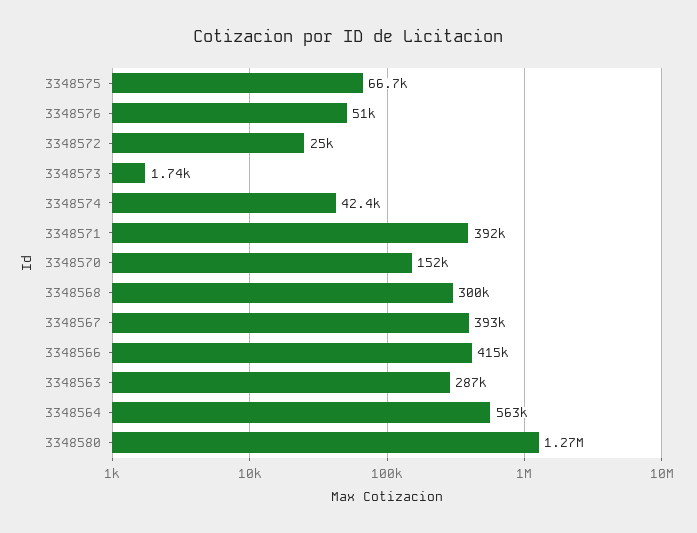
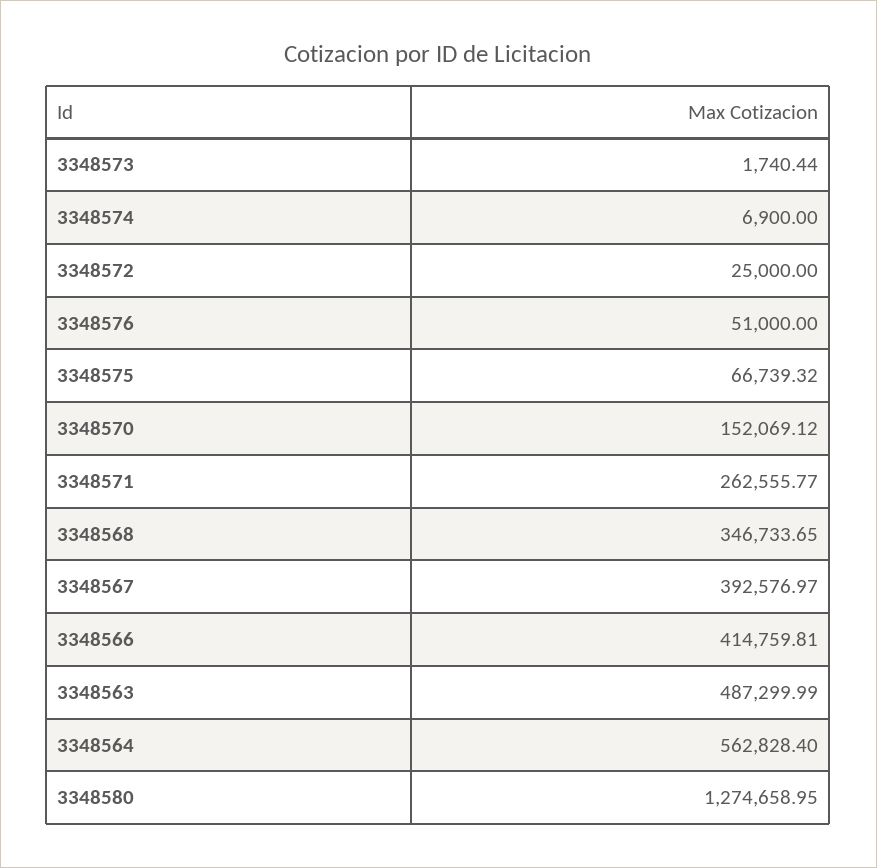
  {
    "3348575": 66739.32,
    "3348576": 51000,
    "3348572": 25000,
    "3348573": 1740.44,
-   "3348574": 42400,
+   "3348574": 6900,
-   "3348571": 392000,
+   "3348571": 262555.77,
    "3348570": 152069.12,
-   "3348568": 300000,
+   "3348568": 346733.65,
    "3348567": 392576.97,
    "3348566": 414759.81,
-   "3348563": 287000,
+   "3348563": 487299.99,
    "3348564": 562828.4,
    "3348580": 1274658.95
  }

